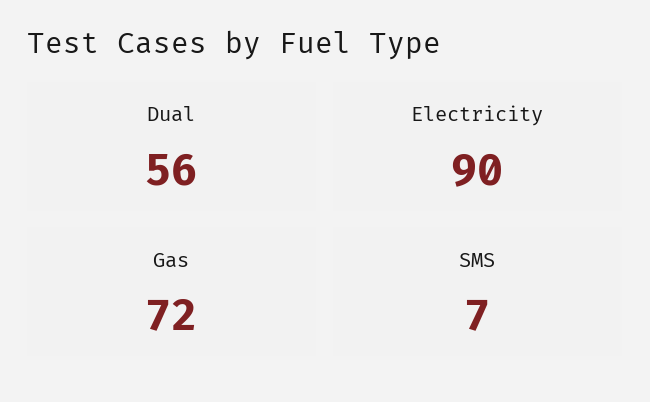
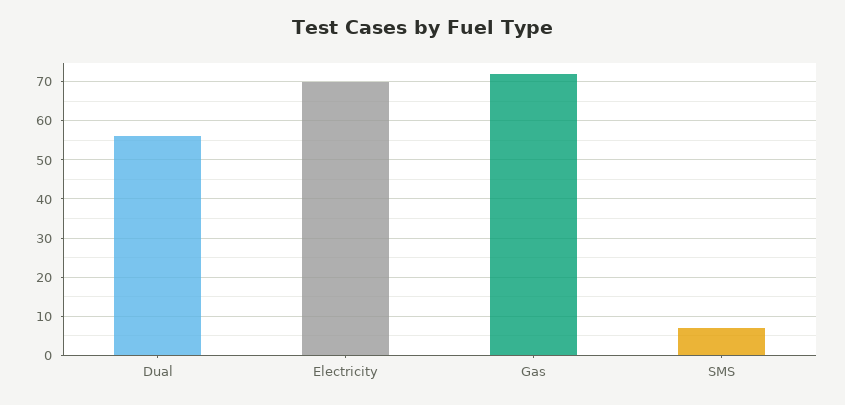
  {
    "Dual": 56,
-   "Electricity": 90,
+   "Electricity": 70,
    "Gas": 72,
    "SMS": 7
  }

